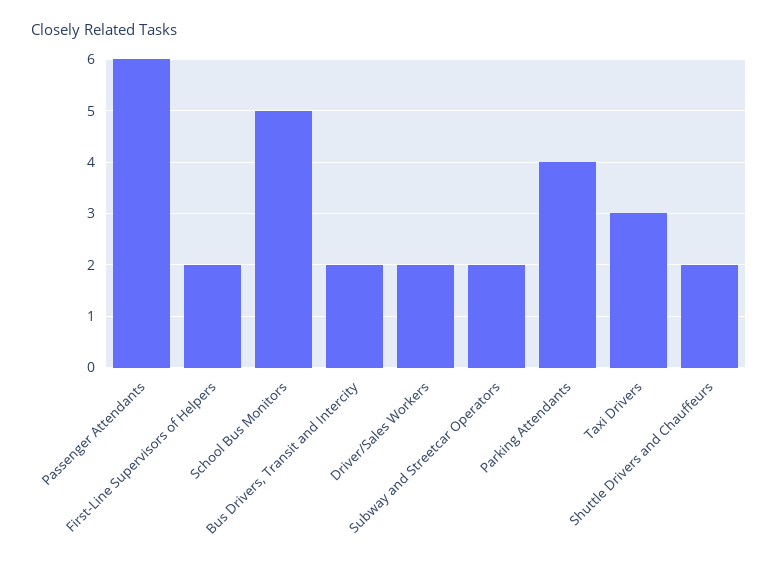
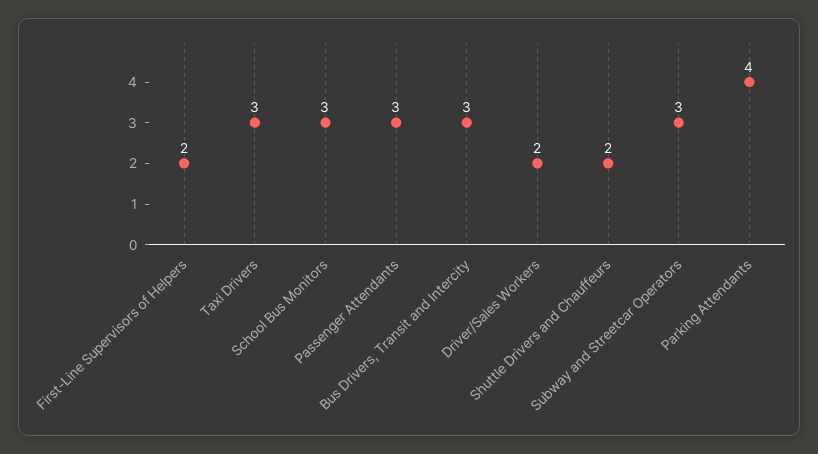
  {
-   "Passenger Attendants": 6,
+   "Passenger Attendants": 3,
    "First-Line Supervisors of Helpers": 2,
-   "School Bus Monitors": 5,
+   "School Bus Monitors": 3,
-   "Bus Drivers, Transit and Intercity": 2,
+   "Bus Drivers, Transit and Intercity": 3,
    "Driver/Sales Workers": 2,
-   "Subway and Streetcar Operators": 2,
+   "Subway and Streetcar Operators": 3,
    "Parking Attendants": 4,
    "Taxi Drivers": 3,
    "Shuttle Drivers and Chauffeurs": 2
  }

